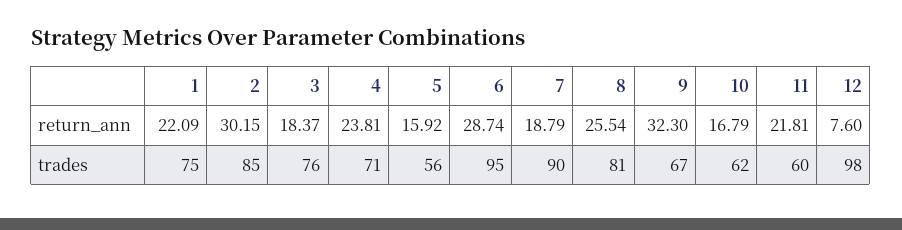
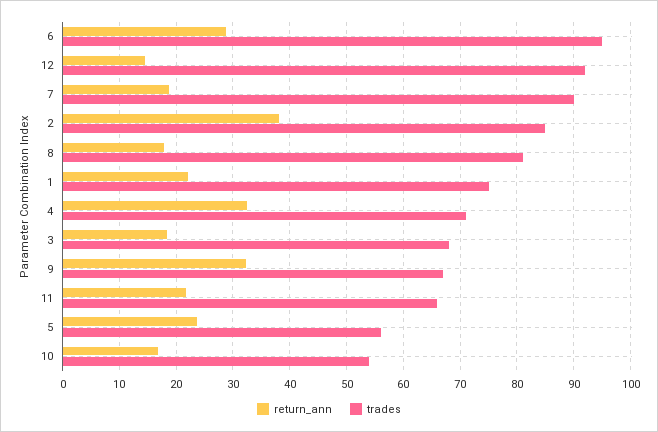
  {
    "return_ann": {
      "1": 22.09,
-     "2": 30.15,
+     "2": 38,
      "3": 18.37,
-     "4": 23.81,
+     "4": 32,
-     "5": 15.92,
+     "5": 24,
      "6": 28.74,
      "7": 18.79,
-     "8": 25.54,
+     "8": 18,
      "9": 32.3,
      "10": 16.79,
      "11": 21.81,
-     "12": 7.6
+     "12": 14
    },
    "trades": {
      "1": 75,
      "2": 85,
-     "3": 76,
+     "3": 68,
      "4": 71,
      "5": 56,
      "6": 95,
      "7": 90,
      "8": 81,
      "9": 67,
-     "10": 62,
+     "10": 54,
-     "11": 60,
+     "11": 66,
-     "12": 98
+     "12": 92
    }
  }

